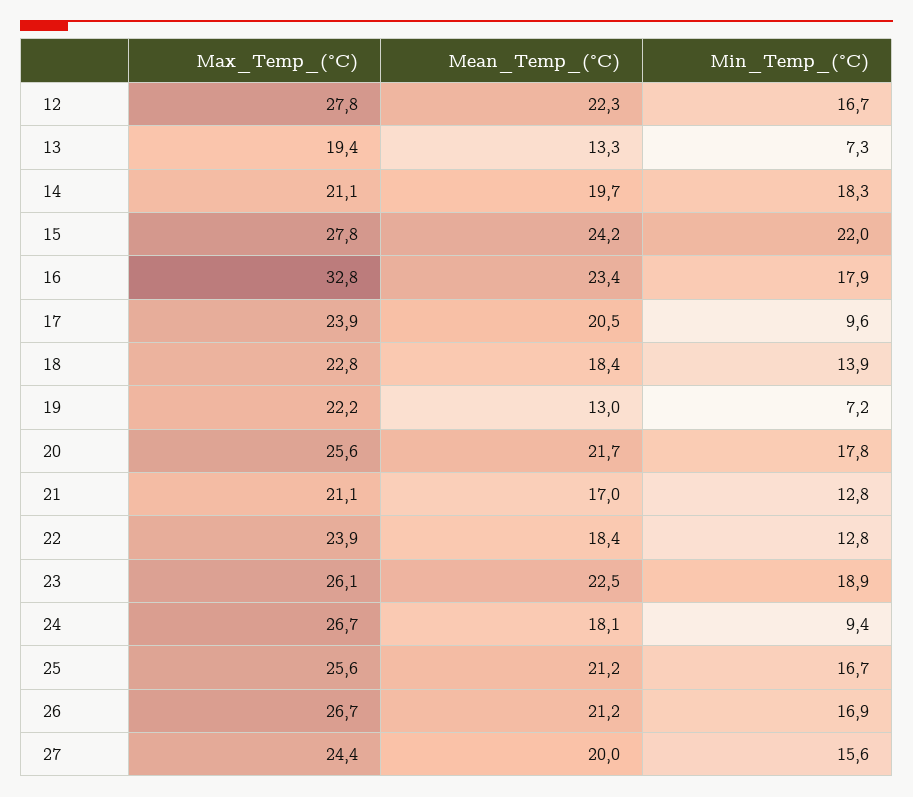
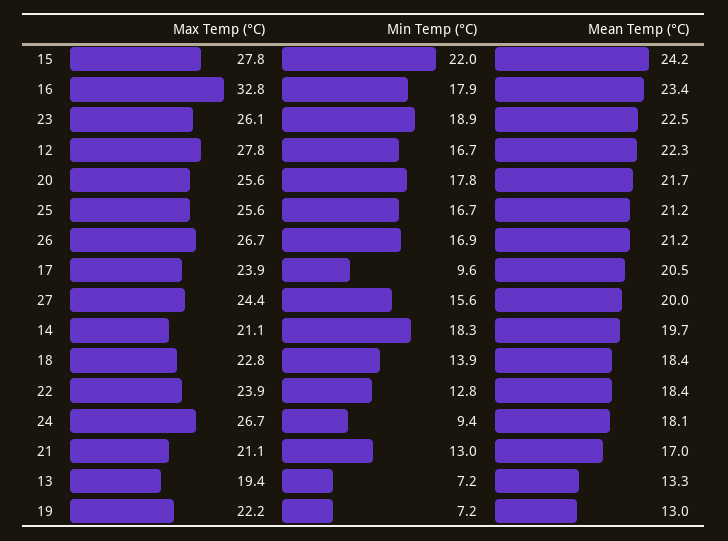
  {
    "Max_Temp_(°C)": {
      "12": 27.8,
      "13": 19.4,
      "14": 21.1,
      "15": 27.8,
      "16": 32.8,
      "17": 23.9,
      "18": 22.8,
      "19": 22.2,
      "20": 25.6,
      "21": 21.1,
      "22": 23.9,
      "23": 26.1,
      "24": 26.7,
      "25": 25.6,
      "26": 26.7,
      "27": 24.4
    },
    "Mean_Temp_(°C)": {
      "12": 22.3,
      "13": 13.3,
      "14": 19.7,
      "15": 24.2,
      "16": 23.4,
      "17": 20.5,
      "18": 18.4,
      "19": 13,
      "20": 21.7,
      "21": 17,
      "22": 18.4,
      "23": 22.5,
      "24": 18.1,
      "25": 21.2,
      "26": 21.2,
      "27": 20
    },
    "Min_Temp_(°C)": {
      "12": 16.7,
-     "13": 7.3,
+     "13": 7.2,
      "14": 18.3,
      "15": 22,
      "16": 17.9,
      "17": 9.6,
      "18": 13.9,
      "19": 7.2,
      "20": 17.8,
-     "21": 12.8,
+     "21": 13,
      "22": 12.8,
      "23": 18.9,
      "24": 9.4,
      "25": 16.7,
      "26": 16.9,
      "27": 15.6
    }
  }

